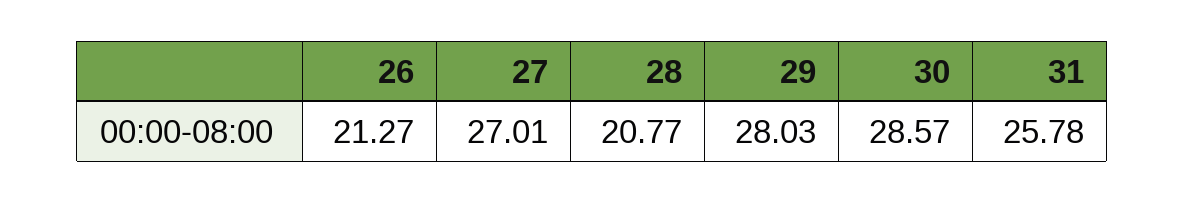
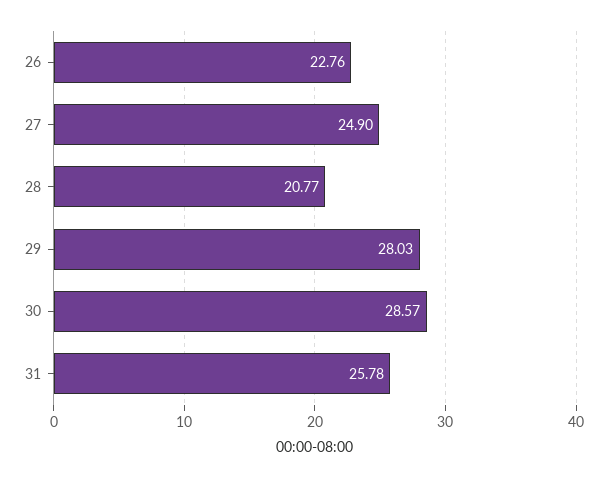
  {
-   "26": 21.27,
+   "26": 22.76,
-   "27": 27.01,
+   "27": 24.9,
    "28": 20.77,
    "29": 28.03,
    "30": 28.57,
    "31": 25.78
  }

